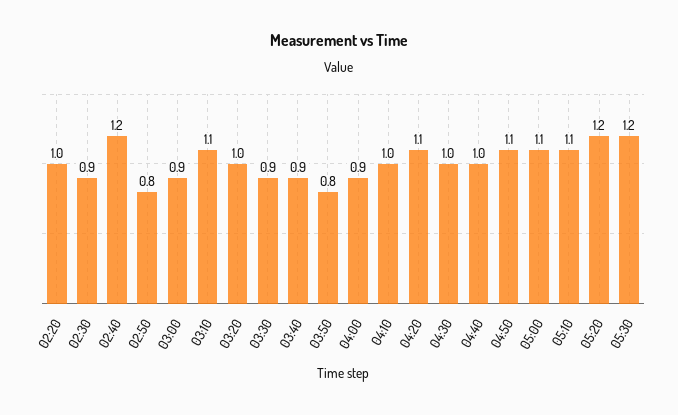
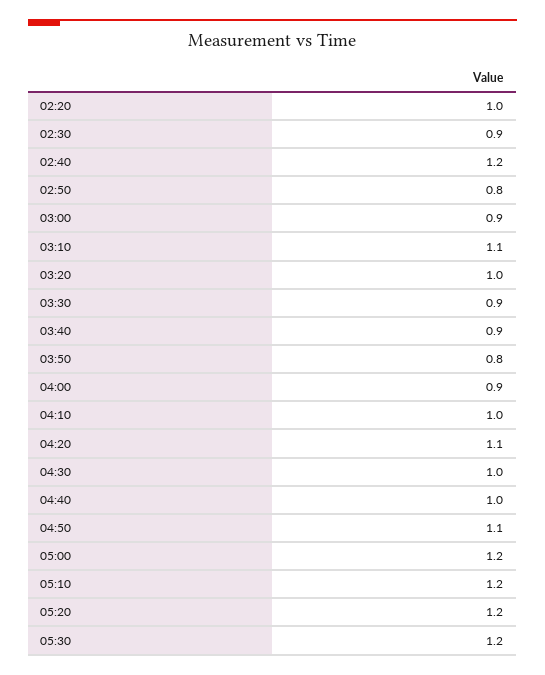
  {
    "02:20": 1,
    "02:30": 0.9,
    "02:40": 1.2,
    "02:50": 0.8,
    "03:00": 0.9,
    "03:10": 1.1,
    "03:20": 1,
    "03:30": 0.9,
    "03:40": 0.9,
    "03:50": 0.8,
    "04:00": 0.9,
    "04:10": 1,
    "04:20": 1.1,
    "04:30": 1,
    "04:40": 1,
    "04:50": 1.1,
-   "05:00": 1.1,
+   "05:00": 1.2,
-   "05:10": 1.1,
+   "05:10": 1.2,
    "05:20": 1.2,
    "05:30": 1.2
  }

